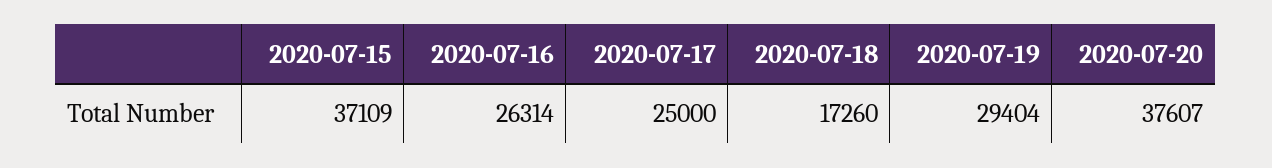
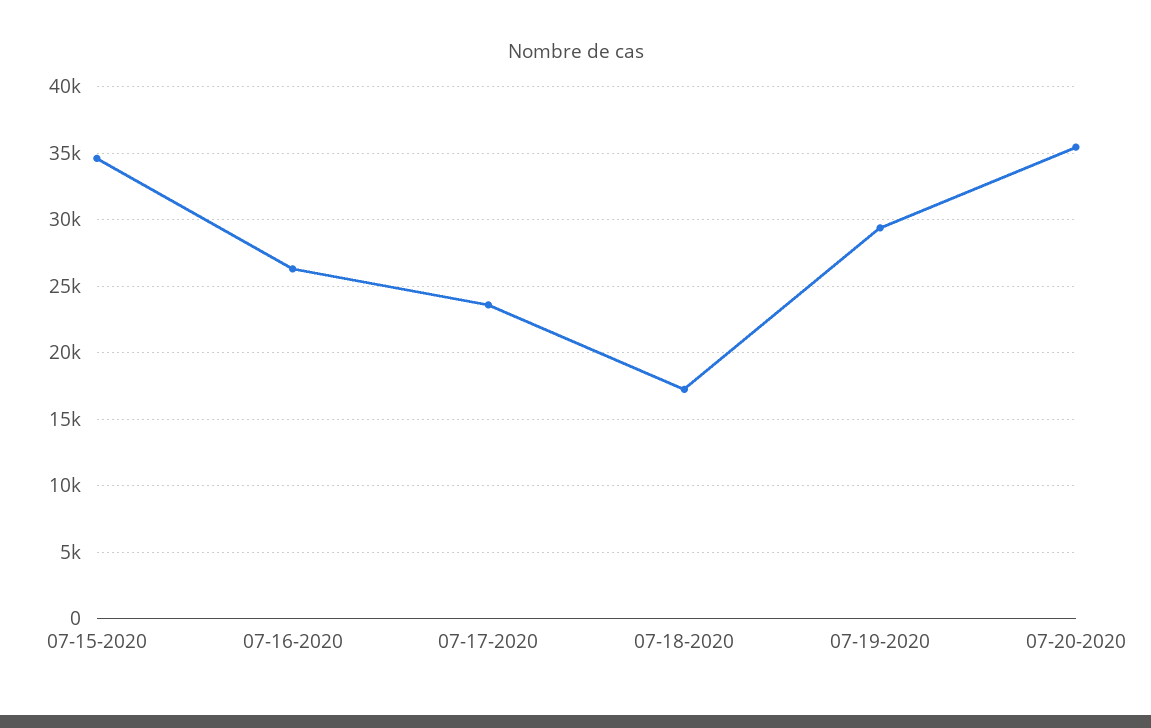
  {
-   "2020-07-15": 37109,
+   "2020-07-15": 34500,
    "2020-07-16": 26314,
-   "2020-07-17": 25000,
+   "2020-07-17": 23500,
    "2020-07-18": 17260,
    "2020-07-19": 29404,
-   "2020-07-20": 37607
+   "2020-07-20": 35500
  }

